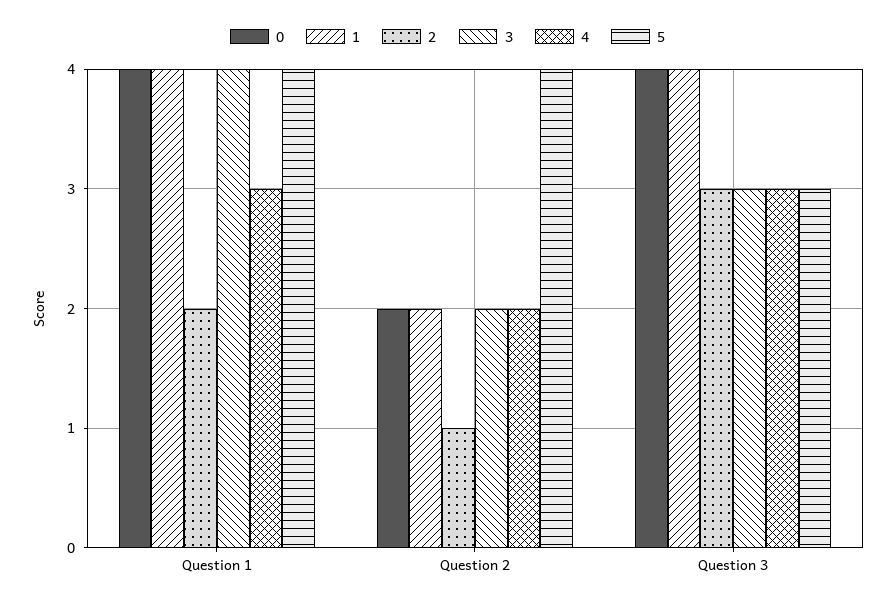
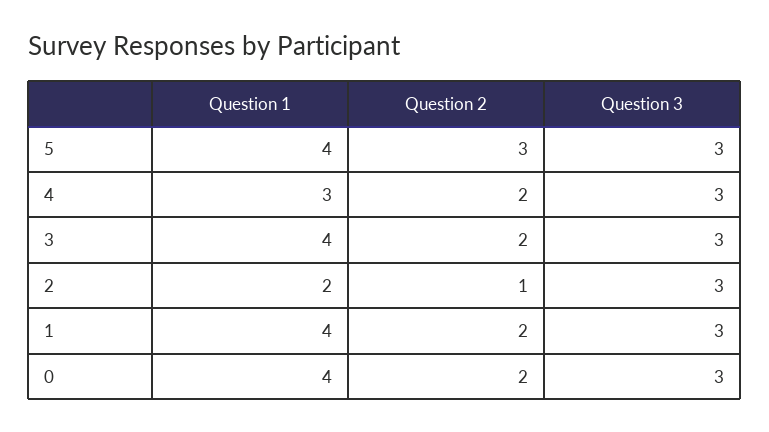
  {
    "0": {
      "Question 1": 4,
      "Question 2": 2,
-     "Question 3": 4
+     "Question 3": 3
    },
    "1": {
      "Question 1": 4,
      "Question 2": 2,
-     "Question 3": 4
+     "Question 3": 3
    },
    "2": {
      "Question 1": 2,
      "Question 2": 1,
      "Question 3": 3
    },
    "3": {
      "Question 1": 4,
      "Question 2": 2,
      "Question 3": 3
    },
    "4": {
      "Question 1": 3,
      "Question 2": 2,
      "Question 3": 3
    },
    "5": {
      "Question 1": 4,
-     "Question 2": 4,
+     "Question 2": 3,
      "Question 3": 3
    }
  }

